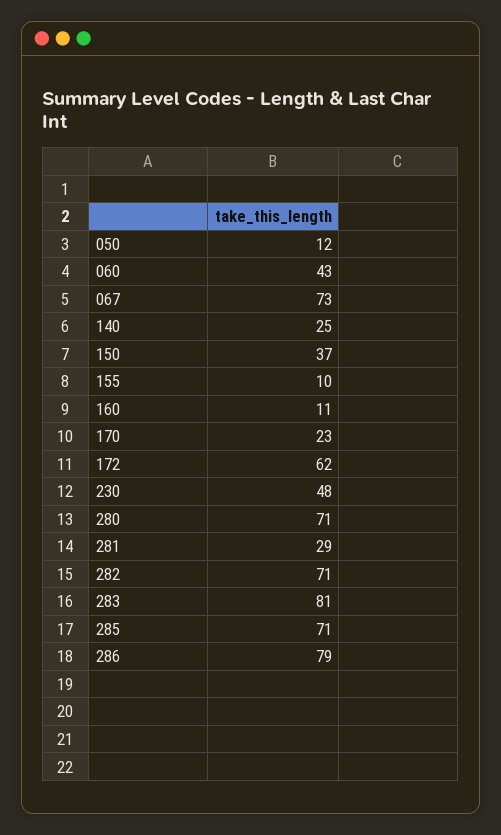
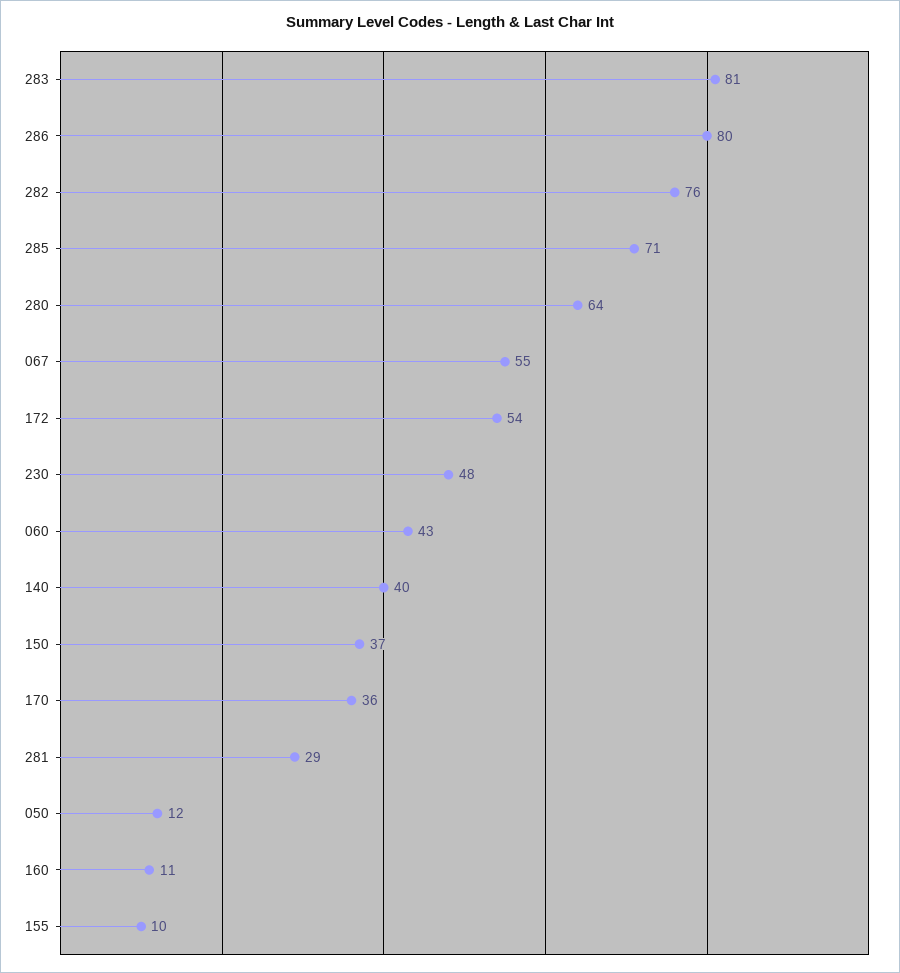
  {
    "050": 12,
    "060": 43,
-   "067": 73,
+   "067": 55,
-   "140": 25,
+   "140": 40,
    "150": 37,
    "155": 10,
    "160": 11,
-   "170": 23,
+   "170": 36,
-   "172": 62,
+   "172": 54,
    "230": 48,
-   "280": 71,
+   "280": 64,
    "281": 29,
-   "282": 71,
+   "282": 76,
    "283": 81,
    "285": 71,
-   "286": 79
+   "286": 80
  }

